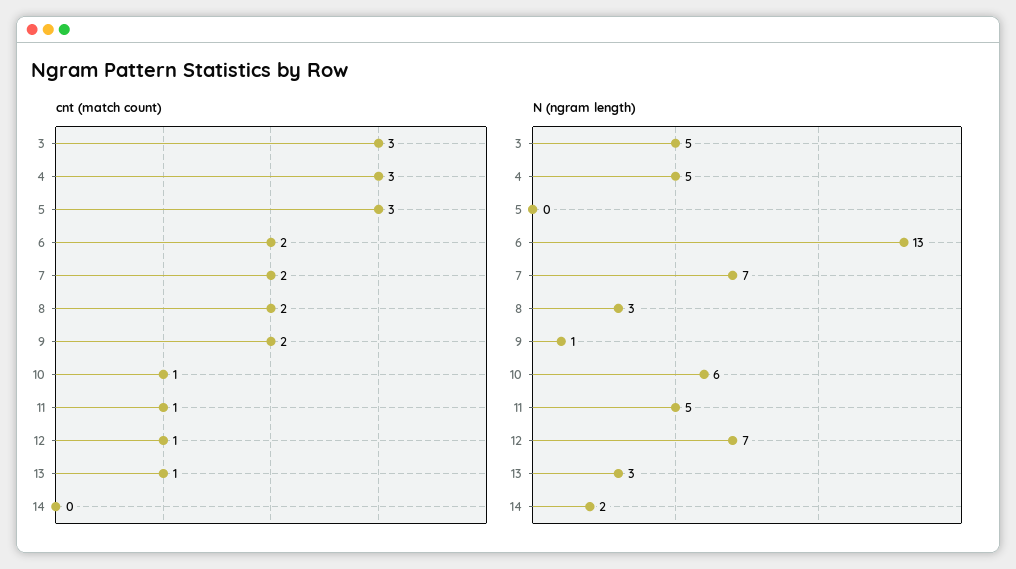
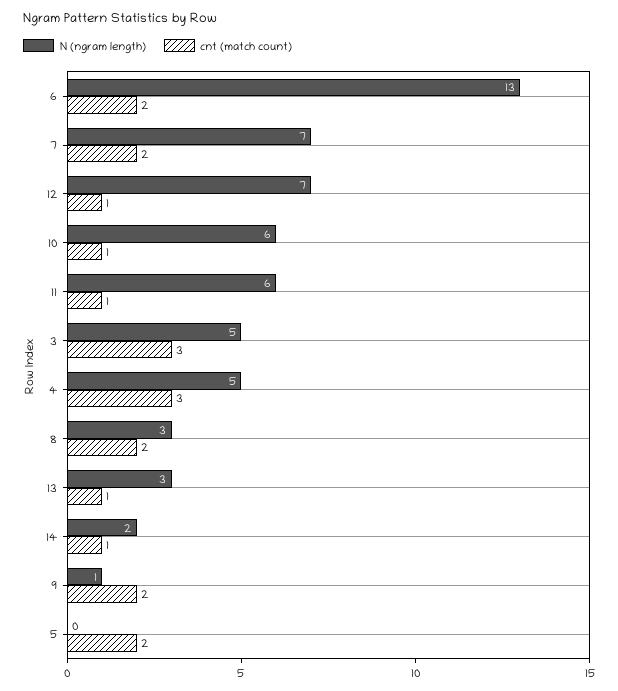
  {
    "cnt (match count)": {
      "3": 3,
      "4": 3,
-     "5": 3,
+     "5": 2,
      "6": 2,
      "7": 2,
      "8": 2,
      "9": 2,
      "10": 1,
      "11": 1,
      "12": 1,
      "13": 1,
-     "14": 0
+     "14": 1
    },
    "N (ngram length)": {
      "3": 5,
      "4": 5,
      "5": 0,
      "6": 13,
      "7": 7,
      "8": 3,
      "9": 1,
      "10": 6,
-     "11": 5,
+     "11": 6,
      "12": 7,
      "13": 3,
      "14": 2
    }
  }

